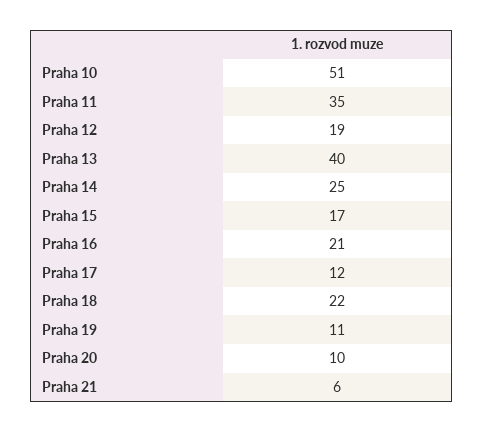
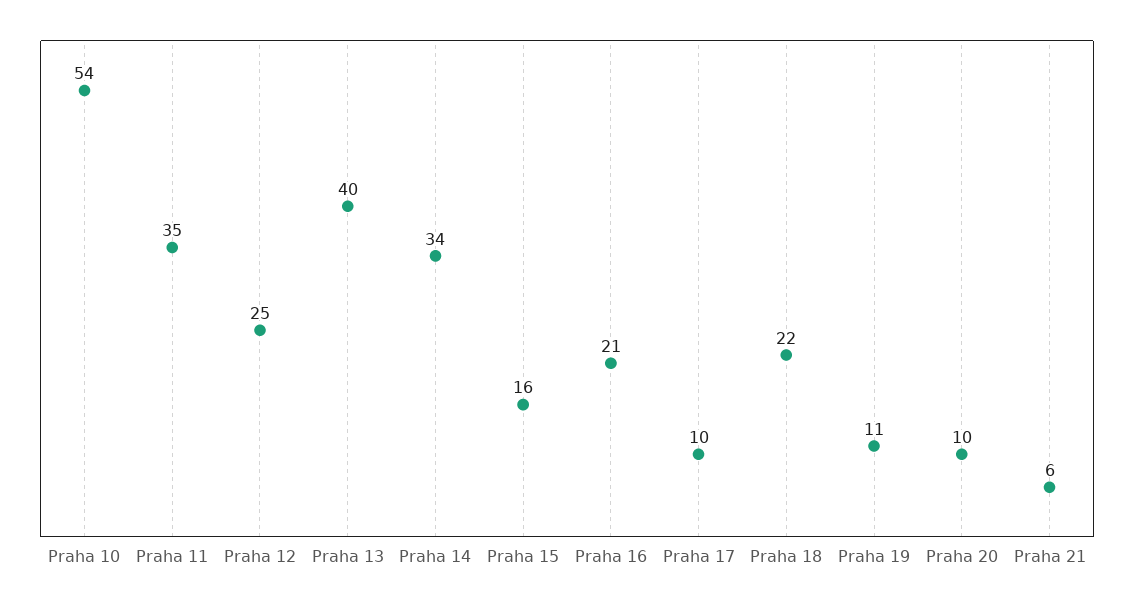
  {
-   "Praha 10": 51,
+   "Praha 10": 54,
    "Praha 11": 35,
-   "Praha 12": 19,
+   "Praha 12": 25,
    "Praha 13": 40,
-   "Praha 14": 25,
+   "Praha 14": 34,
-   "Praha 15": 17,
+   "Praha 15": 16,
    "Praha 16": 21,
-   "Praha 17": 12,
+   "Praha 17": 10,
    "Praha 18": 22,
    "Praha 19": 11,
    "Praha 20": 10,
    "Praha 21": 6
  }

